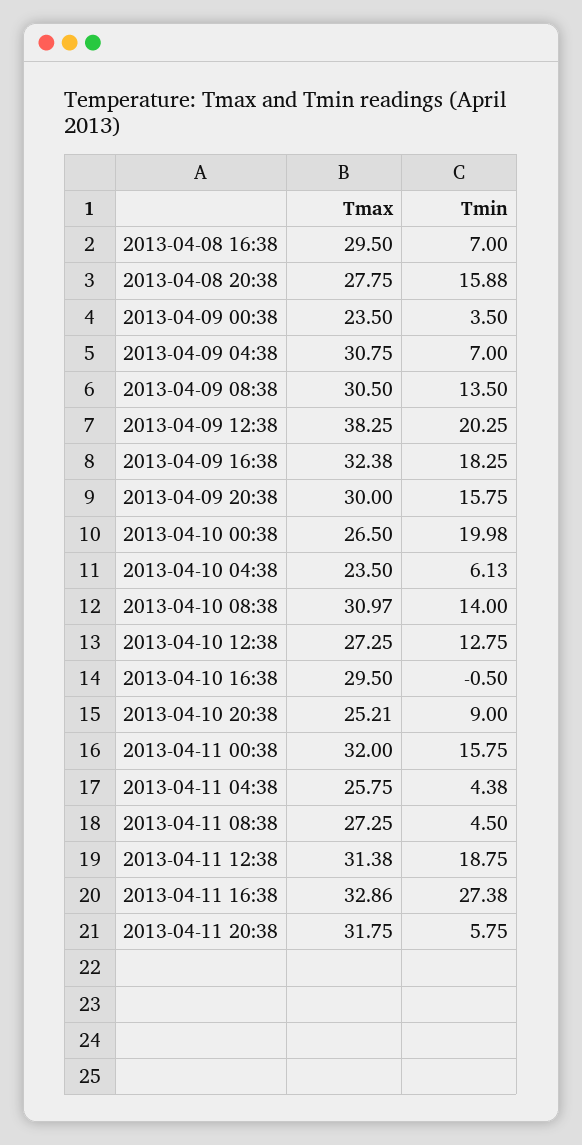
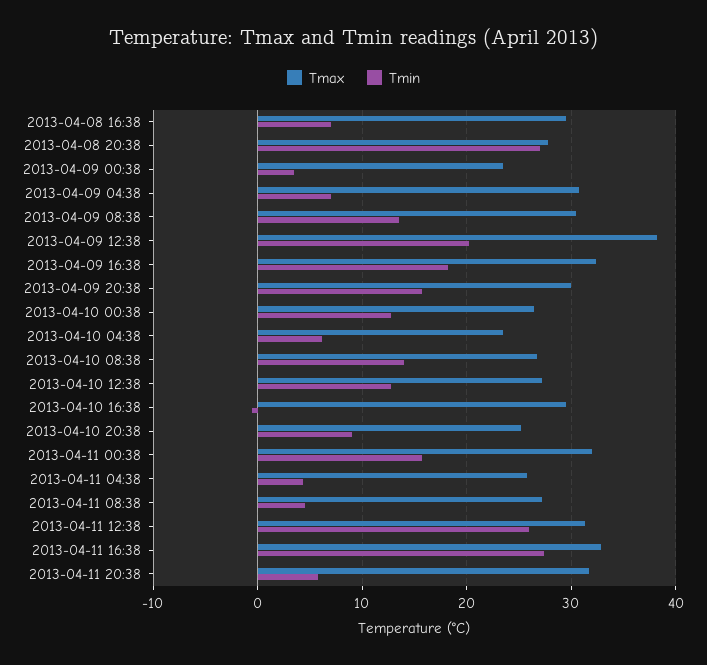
  {
    "Tmax": {
      "2013-04-08 16:38": 29.5,
      "2013-04-08 20:38": 27.75,
      "2013-04-09 00:38": 23.5,
      "2013-04-09 04:38": 30.75,
      "2013-04-09 08:38": 30.5,
      "2013-04-09 12:38": 38.25,
      "2013-04-09 16:38": 32.38,
      "2013-04-09 20:38": 30,
      "2013-04-10 00:38": 26.5,
      "2013-04-10 04:38": 23.5,
-     "2013-04-10 08:38": 30.97,
+     "2013-04-10 08:38": 27,
      "2013-04-10 12:38": 27.25,
      "2013-04-10 16:38": 29.5,
      "2013-04-10 20:38": 25.21,
      "2013-04-11 00:38": 32,
      "2013-04-11 04:38": 25.75,
      "2013-04-11 08:38": 27.25,
      "2013-04-11 12:38": 31.38,
      "2013-04-11 16:38": 32.86,
      "2013-04-11 20:38": 31.75
    },
    "Tmin": {
      "2013-04-08 16:38": 7,
-     "2013-04-08 20:38": 15.88,
+     "2013-04-08 20:38": 27,
      "2013-04-09 00:38": 3.5,
      "2013-04-09 04:38": 7,
      "2013-04-09 08:38": 13.5,
      "2013-04-09 12:38": 20.25,
      "2013-04-09 16:38": 18.25,
      "2013-04-09 20:38": 15.75,
-     "2013-04-10 00:38": 19.98,
+     "2013-04-10 00:38": 13,
      "2013-04-10 04:38": 6.13,
      "2013-04-10 08:38": 14,
      "2013-04-10 12:38": 12.75,
      "2013-04-10 16:38": -0.5,
      "2013-04-10 20:38": 9,
      "2013-04-11 00:38": 15.75,
      "2013-04-11 04:38": 4.38,
      "2013-04-11 08:38": 4.5,
-     "2013-04-11 12:38": 18.75,
+     "2013-04-11 12:38": 26,
      "2013-04-11 16:38": 27.38,
      "2013-04-11 20:38": 5.75
    }
  }

